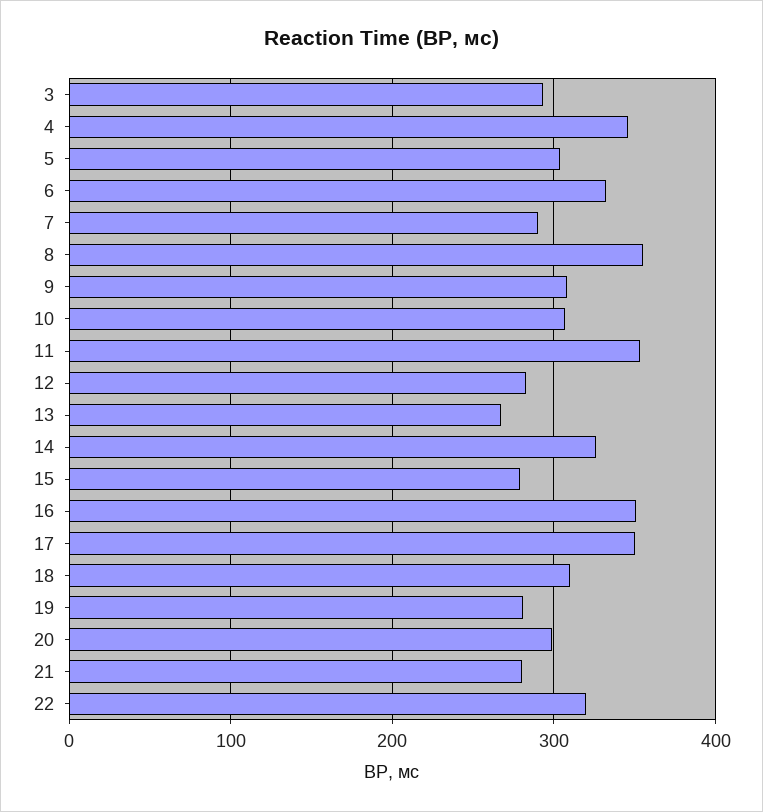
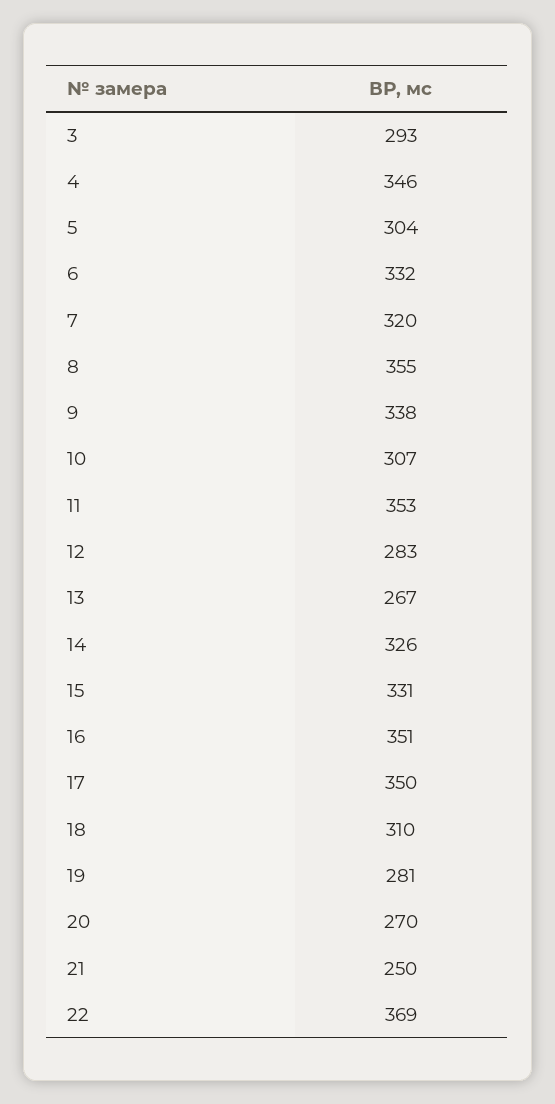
  {
    "3": 293,
    "4": 346,
    "5": 304,
    "6": 332,
-   "7": 290,
+   "7": 320,
    "8": 355,
-   "9": 310,
+   "9": 338,
    "10": 307,
    "11": 353,
    "12": 283,
    "13": 267,
    "14": 326,
-   "15": 280,
+   "15": 331,
    "16": 351,
    "17": 350,
    "18": 310,
    "19": 281,
-   "20": 300,
+   "20": 270,
-   "21": 280,
+   "21": 250,
-   "22": 320
+   "22": 369
  }

